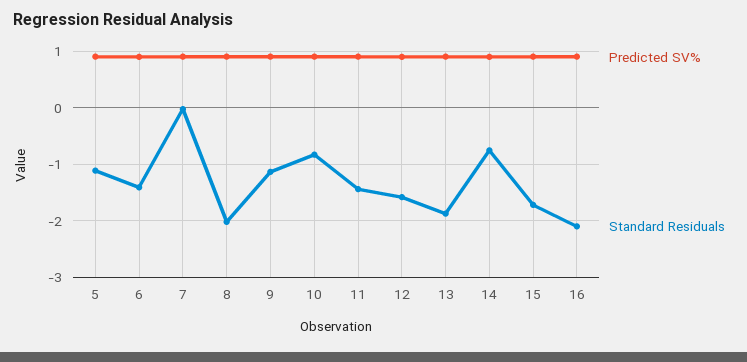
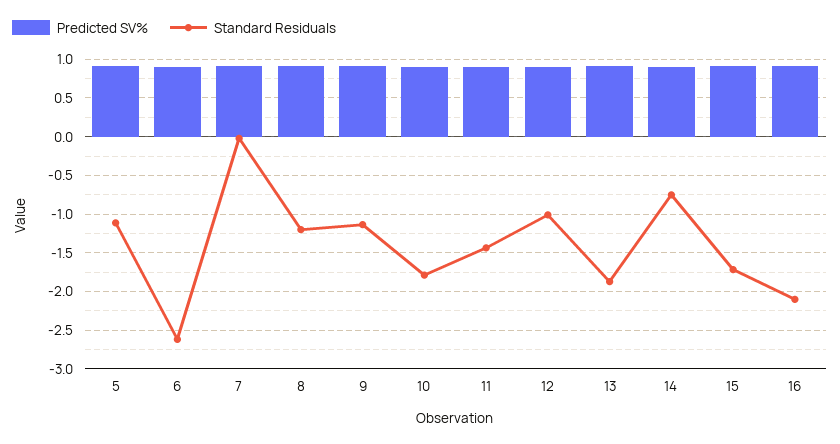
  {
    "Predicted SV%": {
      "5": 0.9,
      "6": 0.9,
      "7": 0.9,
      "8": 0.9,
      "9": 0.9,
      "10": 0.9,
      "11": 0.9,
      "12": 0.9,
      "13": 0.9,
      "14": 0.9,
      "15": 0.9,
      "16": 0.9
    },
    "Standard Residuals": {
      "5": -1.1,
-     "6": -1.4,
+     "6": -2.6,
      "7": 0,
-     "8": -2,
+     "8": -1.2,
      "9": -1.1,
-     "10": -0.8,
+     "10": -1.8,
      "11": -1.4,
-     "12": -1.6,
+     "12": -1,
      "13": -1.9,
      "14": -0.8,
      "15": -1.7,
      "16": -2.1
    }
  }

